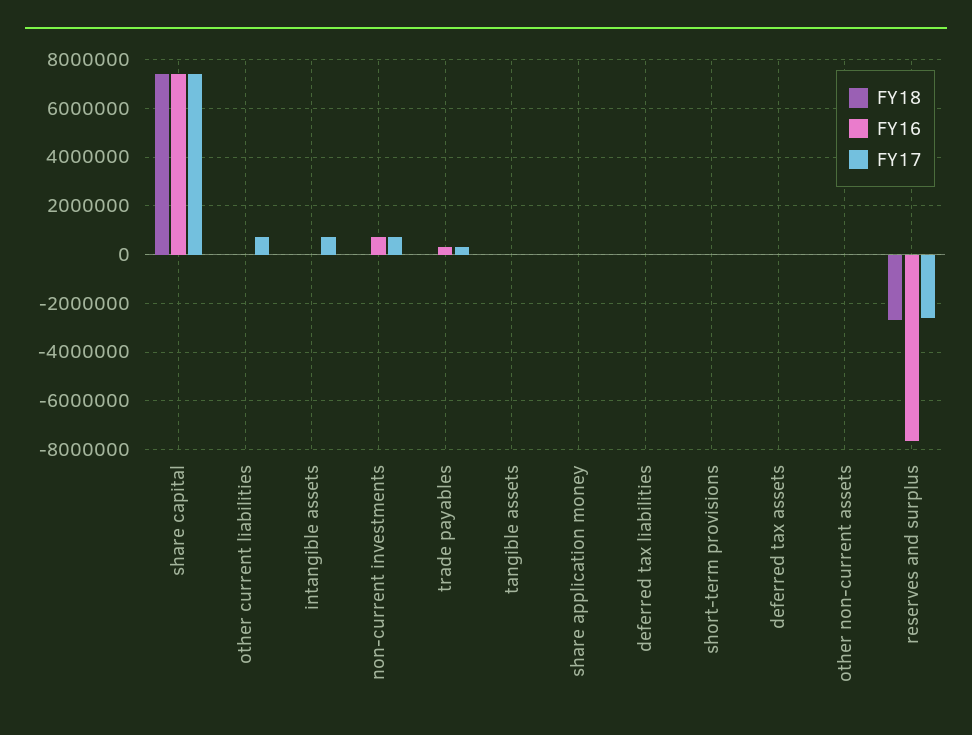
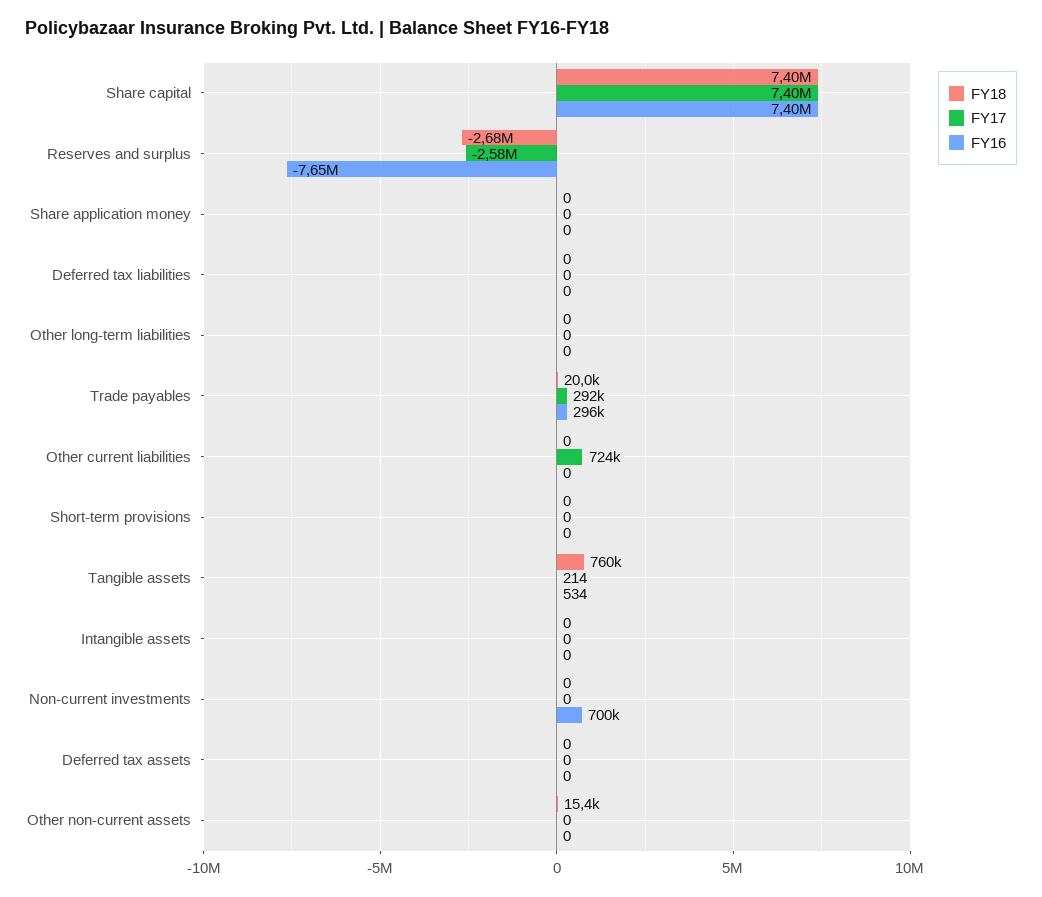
  {
    "FY18": {
      "share capital": 7400000,
      "other current liabilities": 0,
      "intangible assets": 0,
      "non-current investments": 0,
      "trade payables": 20000,
-     "tangible assets": 0,
+     "tangible assets": 760000,
      "share application money": 0,
      "deferred tax liabilities": 0,
      "short-term provisions": 0,
      "deferred tax assets": 0,
      "other non-current assets": 15400,
-     "reserves and surplus": -2680000
+     "reserves and surplus": -2680000,
+     "Other long-term liabilities": 0
    },
    "FY16": {
      "share capital": 7400000,
      "other current liabilities": 0,
      "intangible assets": 0,
      "non-current investments": 700000,
      "trade payables": 296000,
      "tangible assets": 534,
      "share application money": 0,
      "deferred tax liabilities": 0,
      "short-term provisions": 0,
      "deferred tax assets": 0,
      "other non-current assets": 0,
-     "reserves and surplus": -7650000
+     "reserves and surplus": -7650000,
+     "Other long-term liabilities": 0
    },
    "FY17": {
      "share capital": 7400000,
      "other current liabilities": 724000,
-     "intangible assets": 750000,
+     "intangible assets": 0,
-     "non-current investments": 750000,
+     "non-current investments": 0,
      "trade payables": 292000,
      "tangible assets": 214,
      "share application money": 0,
      "deferred tax liabilities": 0,
      "short-term provisions": 0,
      "deferred tax assets": 0,
      "other non-current assets": 0,
-     "reserves and surplus": -2580000
+     "reserves and surplus": -2580000,
+     "Other long-term liabilities": 0
    }
  }

